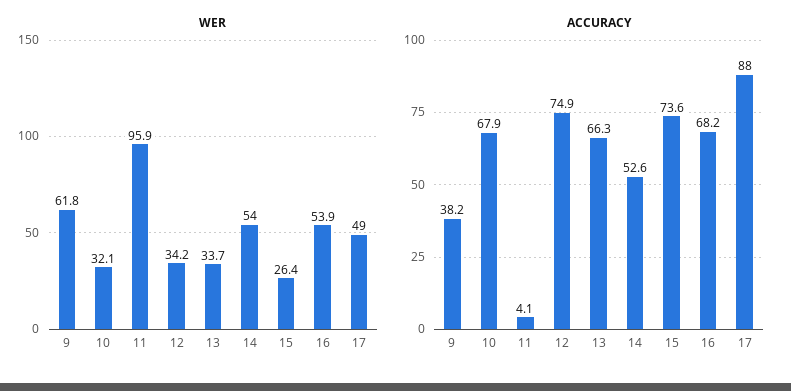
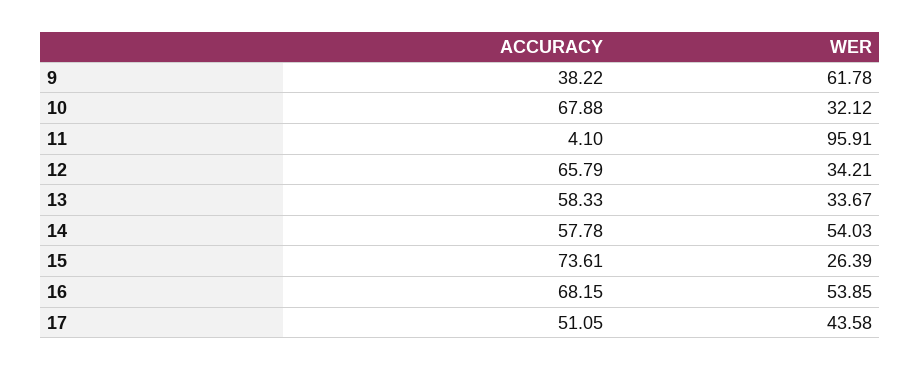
  {
    "WER": {
      "9": 61.78,
      "10": 32.12,
      "11": 95.91,
      "12": 34.21,
      "13": 33.67,
      "14": 54.03,
      "15": 26.39,
      "16": 53.85,
-     "17": 49
+     "17": 43.58
    },
    "ACCURACY": {
      "9": 38.22,
      "10": 67.88,
      "11": 4.1,
-     "12": 74.9,
+     "12": 65.79,
-     "13": 66.3,
+     "13": 58.33,
-     "14": 52.6,
+     "14": 57.78,
      "15": 73.61,
      "16": 68.15,
-     "17": 88
+     "17": 51.05
    }
  }

